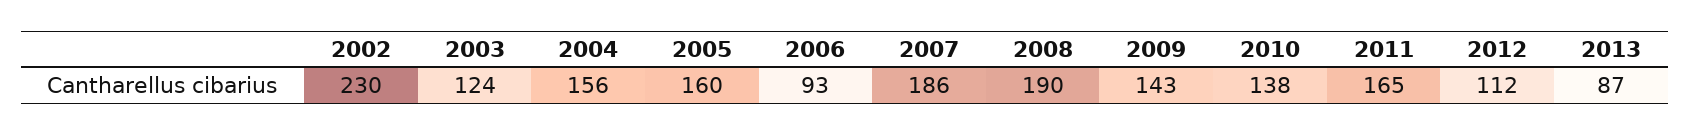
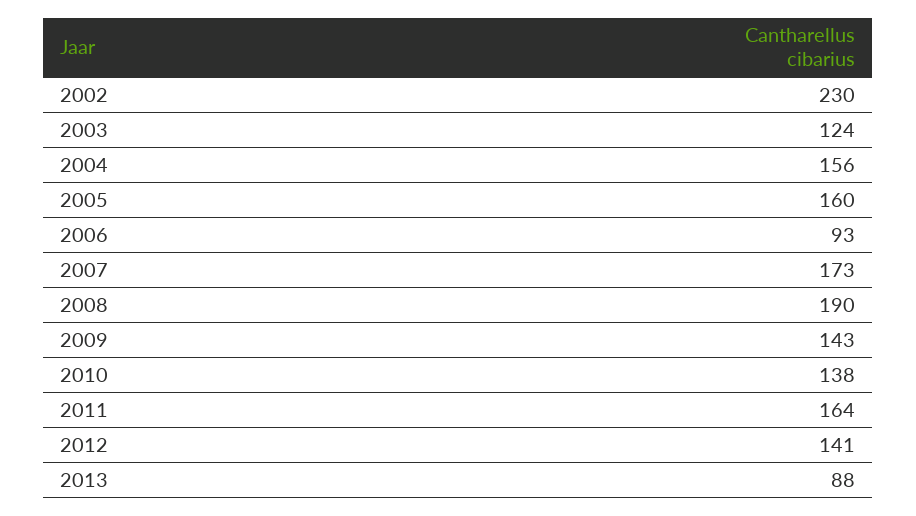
  {
    "2002": 230,
    "2003": 124,
    "2004": 156,
    "2005": 160,
    "2006": 93,
-   "2007": 186,
+   "2007": 173,
    "2008": 190,
    "2009": 143,
    "2010": 138,
-   "2011": 165,
+   "2011": 164,
-   "2012": 112,
+   "2012": 141,
-   "2013": 87
+   "2013": 88
  }

